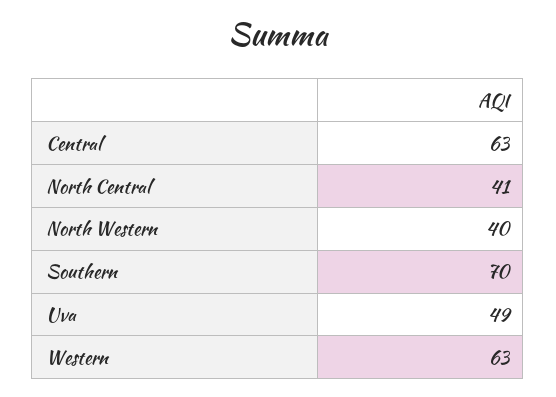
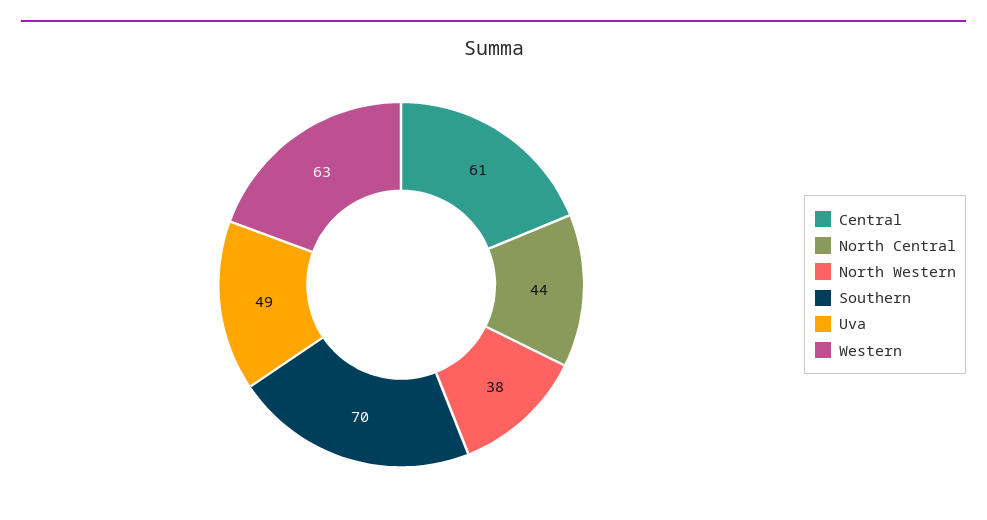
  {
-   "Central": 63,
+   "Central": 61,
-   "North Central": 41,
+   "North Central": 44,
-   "North Western": 40,
+   "North Western": 38,
    "Southern": 70,
    "Uva": 49,
    "Western": 63
  }

